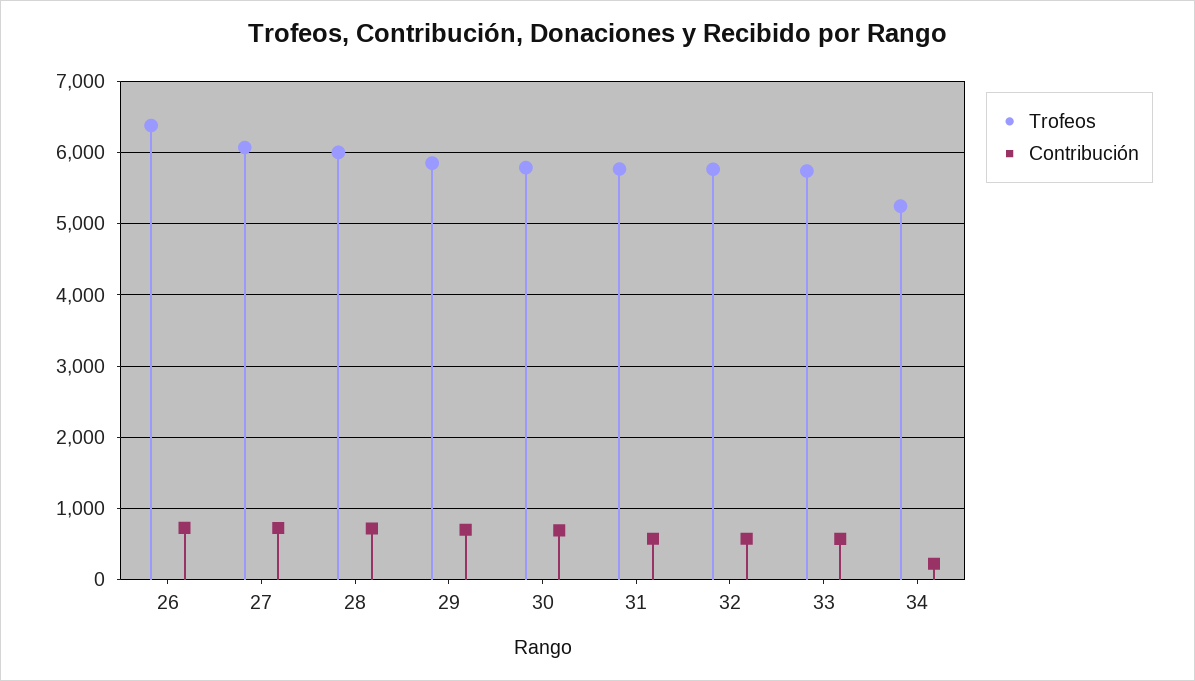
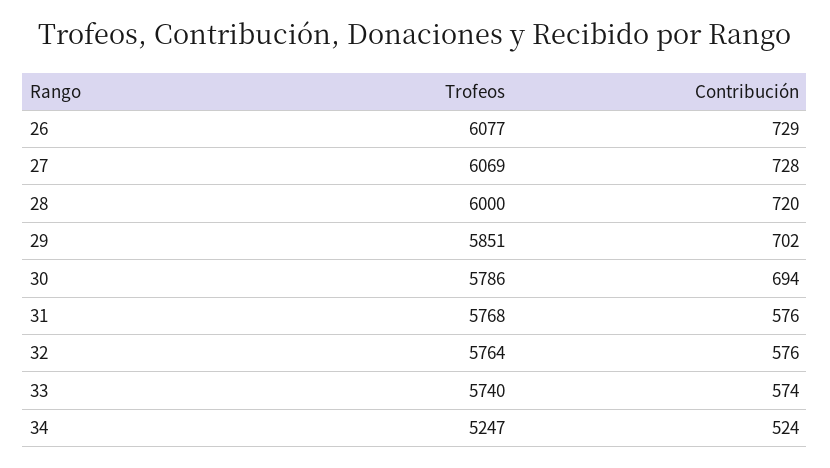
  {
    "Trofeos": {
-     "26": 6400,
+     "26": 6077,
      "27": 6069,
      "28": 6000,
      "29": 5851,
      "30": 5786,
      "31": 5768,
      "32": 5764,
      "33": 5740,
      "34": 5247
    },
    "Contribución": {
      "26": 729,
      "27": 728,
      "28": 720,
      "29": 702,
      "30": 694,
      "31": 576,
      "32": 576,
      "33": 574,
-     "34": 200
+     "34": 524
    }
  }

